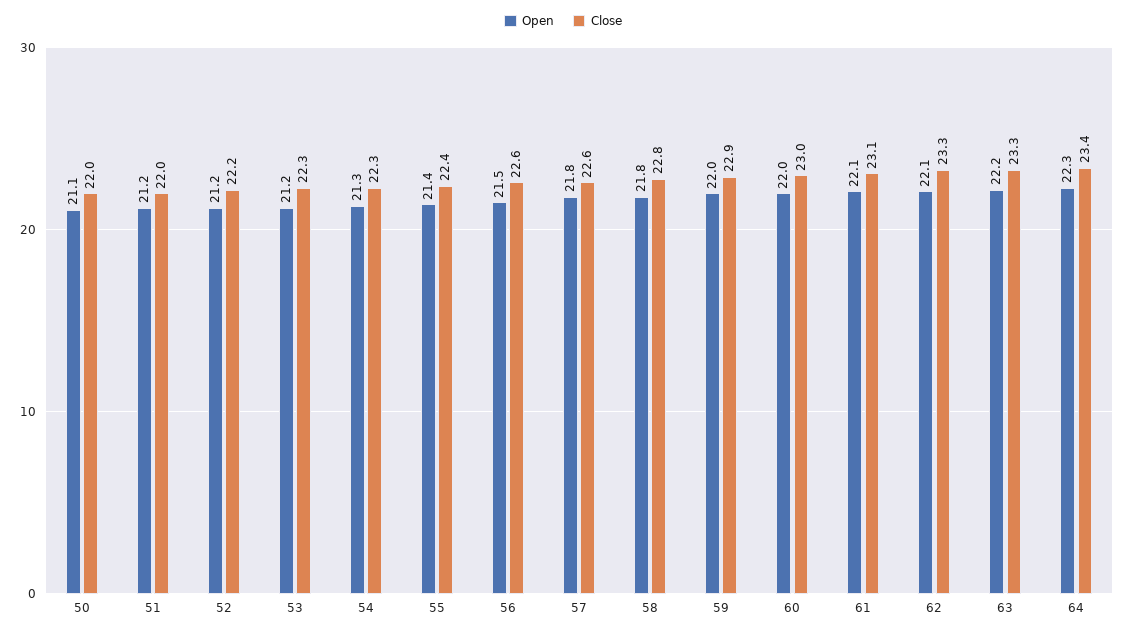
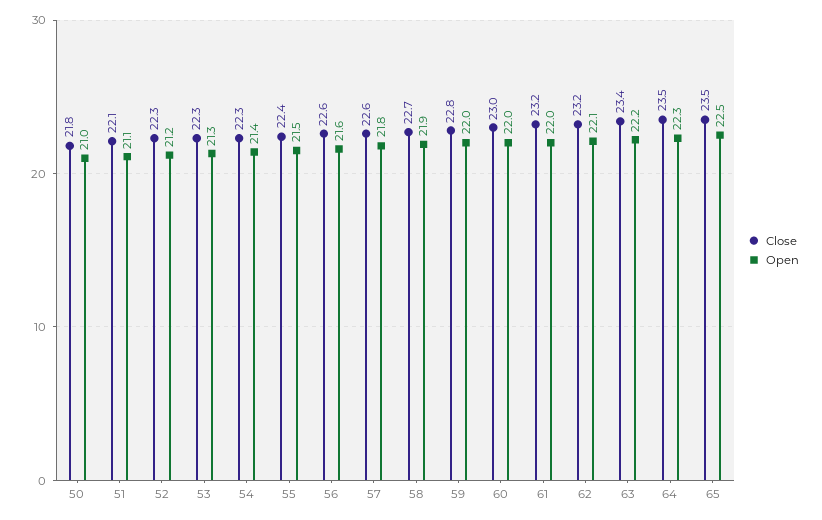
  {
    "Open": {
-     "50": 21.1,
+     "50": 21,
-     "51": 21.2,
+     "51": 21.1,
      "52": 21.2,
-     "53": 21.2,
+     "53": 21.3,
-     "54": 21.3,
+     "54": 21.4,
-     "55": 21.4,
+     "55": 21.5,
-     "56": 21.5,
+     "56": 21.6,
      "57": 21.8,
-     "58": 21.8,
+     "58": 21.9,
      "59": 22,
      "60": 22,
-     "61": 22.1,
+     "61": 22,
      "62": 22.1,
      "63": 22.2,
-     "64": 22.3
+     "64": 22.3,
+     "65": 22.5
    },
    "Close": {
-     "50": 22,
+     "50": 21.8,
-     "51": 22,
+     "51": 22.1,
-     "52": 22.2,
+     "52": 22.3,
      "53": 22.3,
      "54": 22.3,
      "55": 22.4,
      "56": 22.6,
      "57": 22.6,
-     "58": 22.8,
+     "58": 22.7,
-     "59": 22.9,
+     "59": 22.8,
      "60": 23,
-     "61": 23.1,
+     "61": 23.2,
-     "62": 23.3,
+     "62": 23.2,
-     "63": 23.3,
+     "63": 23.4,
-     "64": 23.4
+     "64": 23.5,
+     "65": 23.5
    }
  }

